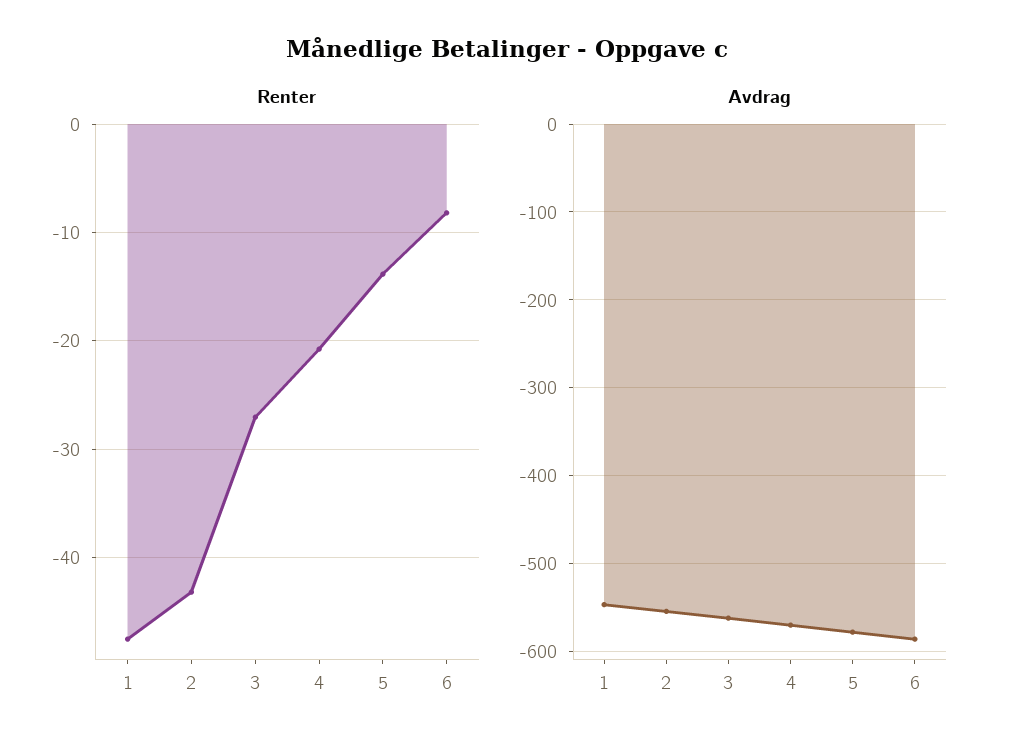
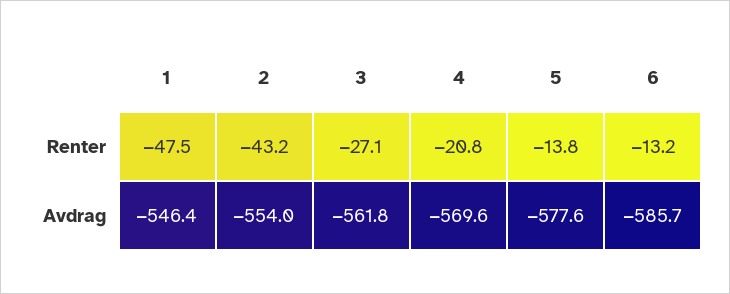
  {
    "Renter": {
      "1": -47.5,
      "2": -43.2,
      "3": -27.1,
      "4": -20.8,
      "5": -13.8,
-     "6": -8
+     "6": -13.2
    },
    "Avdrag": {
      "1": -546.4,
      "2": -554,
      "3": -561.8,
      "4": -569.6,
      "5": -577.6,
      "6": -585.7
    }
  }

